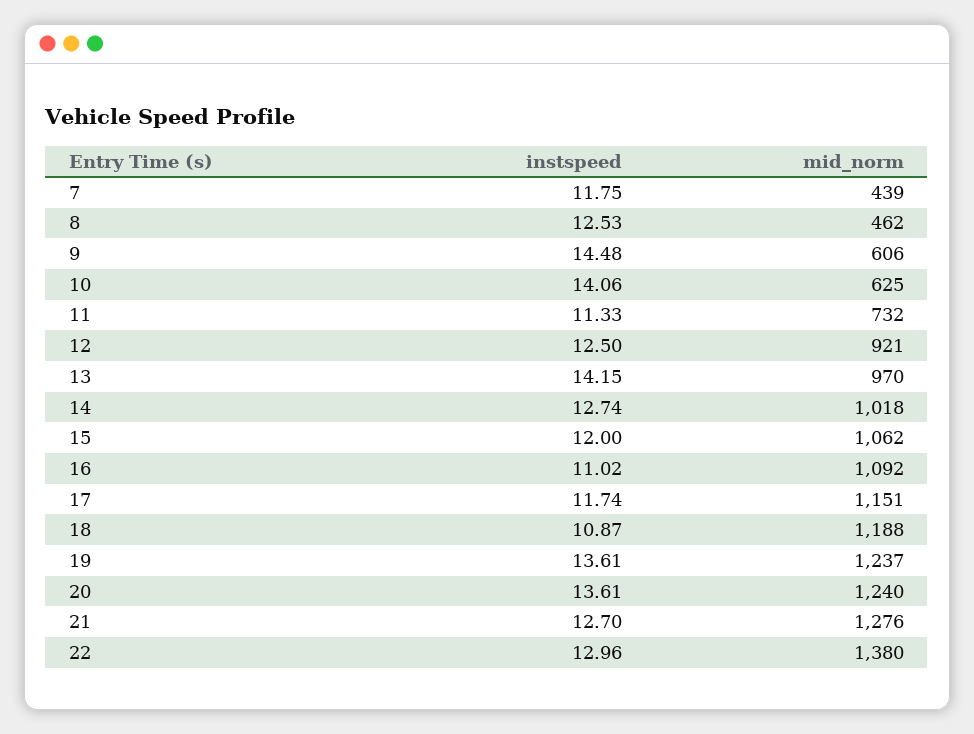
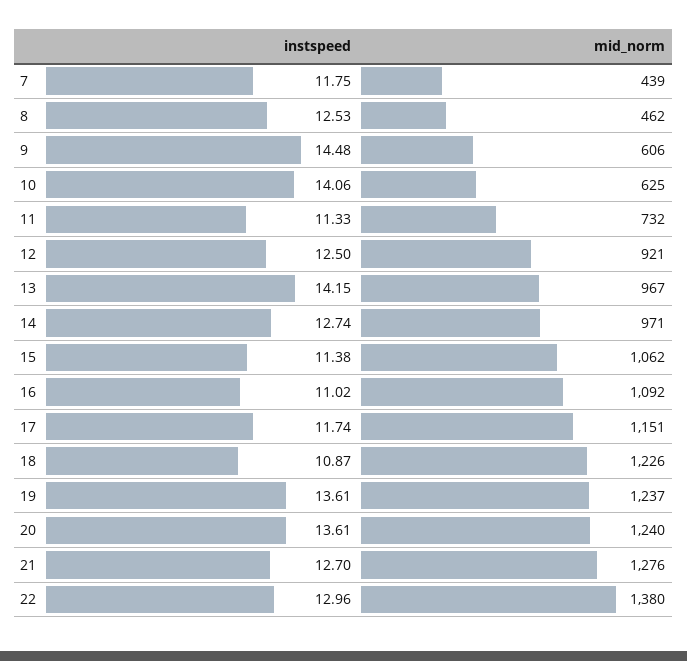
  {
    "instspeed": {
      "7": 11.75,
      "8": 12.53,
      "9": 14.48,
      "10": 14.06,
      "11": 11.33,
      "12": 12.5,
      "13": 14.15,
      "14": 12.74,
-     "15": 12,
+     "15": 11.38,
      "16": 11.02,
      "17": 11.74,
      "18": 10.87,
      "19": 13.61,
      "20": 13.61,
      "21": 12.7,
      "22": 12.96
    },
    "mid_norm": {
      "7": 439,
      "8": 462,
      "9": 606,
      "10": 625,
      "11": 732,
      "12": 921,
-     "13": 970,
+     "13": 967,
-     "14": 1018,
+     "14": 971,
      "15": 1062,
      "16": 1092,
      "17": 1151,
-     "18": 1188,
+     "18": 1226,
      "19": 1237,
      "20": 1240,
      "21": 1276,
      "22": 1380
    }
  }

